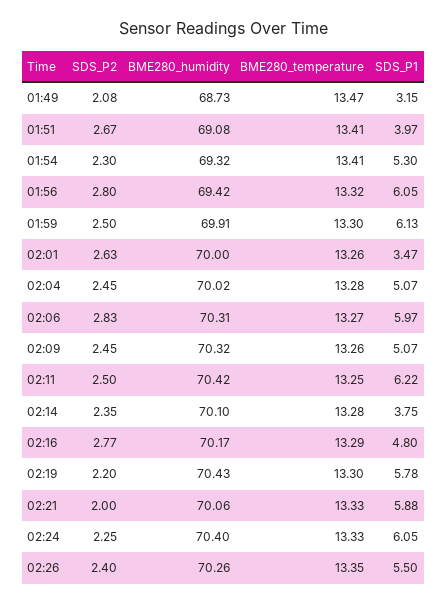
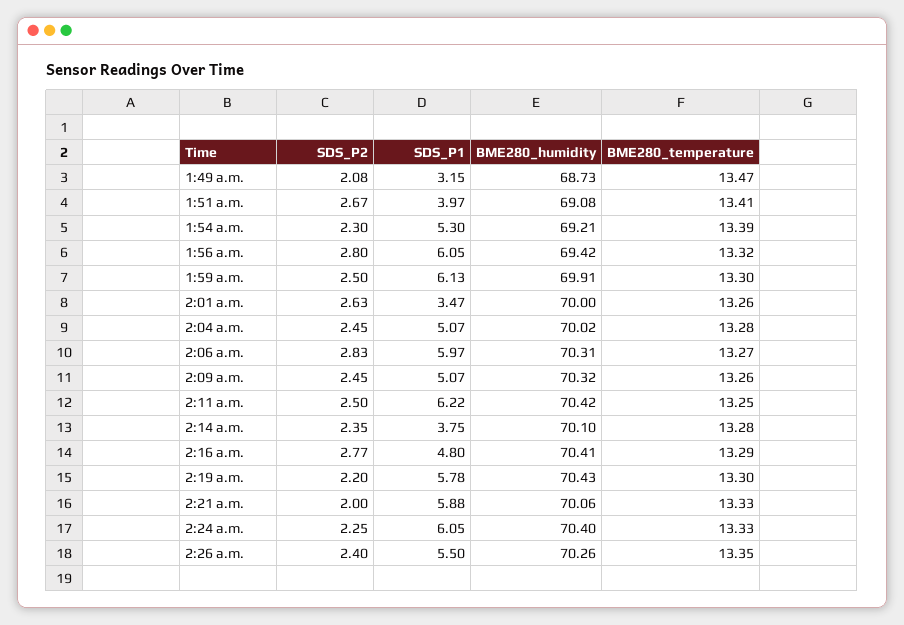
  {
    "SDS_P2": {
      "01:49": 2.08,
      "01:51": 2.67,
      "01:54": 2.3,
      "01:56": 2.8,
      "01:59": 2.5,
      "02:01": 2.63,
      "02:04": 2.45,
      "02:06": 2.83,
      "02:09": 2.45,
      "02:11": 2.5,
      "02:14": 2.35,
      "02:16": 2.77,
      "02:19": 2.2,
      "02:21": 2,
      "02:24": 2.25,
      "02:26": 2.4
    },
    "BME280_humidity": {
      "01:49": 68.73,
      "01:51": 69.08,
-     "01:54": 69.32,
+     "01:54": 69.21,
      "01:56": 69.42,
      "01:59": 69.91,
      "02:01": 70,
      "02:04": 70.02,
      "02:06": 70.31,
      "02:09": 70.32,
      "02:11": 70.42,
      "02:14": 70.1,
-     "02:16": 70.17,
+     "02:16": 70.41,
      "02:19": 70.43,
      "02:21": 70.06,
      "02:24": 70.4,
      "02:26": 70.26
    },
    "BME280_temperature": {
      "01:49": 13.47,
      "01:51": 13.41,
-     "01:54": 13.41,
+     "01:54": 13.39,
      "01:56": 13.32,
      "01:59": 13.3,
      "02:01": 13.26,
      "02:04": 13.28,
      "02:06": 13.27,
      "02:09": 13.26,
      "02:11": 13.25,
      "02:14": 13.28,
      "02:16": 13.29,
      "02:19": 13.3,
      "02:21": 13.33,
      "02:24": 13.33,
      "02:26": 13.35
    },
    "SDS_P1": {
      "01:49": 3.15,
      "01:51": 3.97,
      "01:54": 5.3,
      "01:56": 6.05,
      "01:59": 6.13,
      "02:01": 3.47,
      "02:04": 5.07,
      "02:06": 5.97,
      "02:09": 5.07,
      "02:11": 6.22,
      "02:14": 3.75,
      "02:16": 4.8,
      "02:19": 5.78,
      "02:21": 5.88,
      "02:24": 6.05,
      "02:26": 5.5
    }
  }

